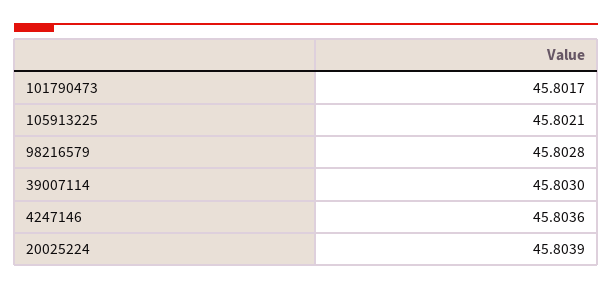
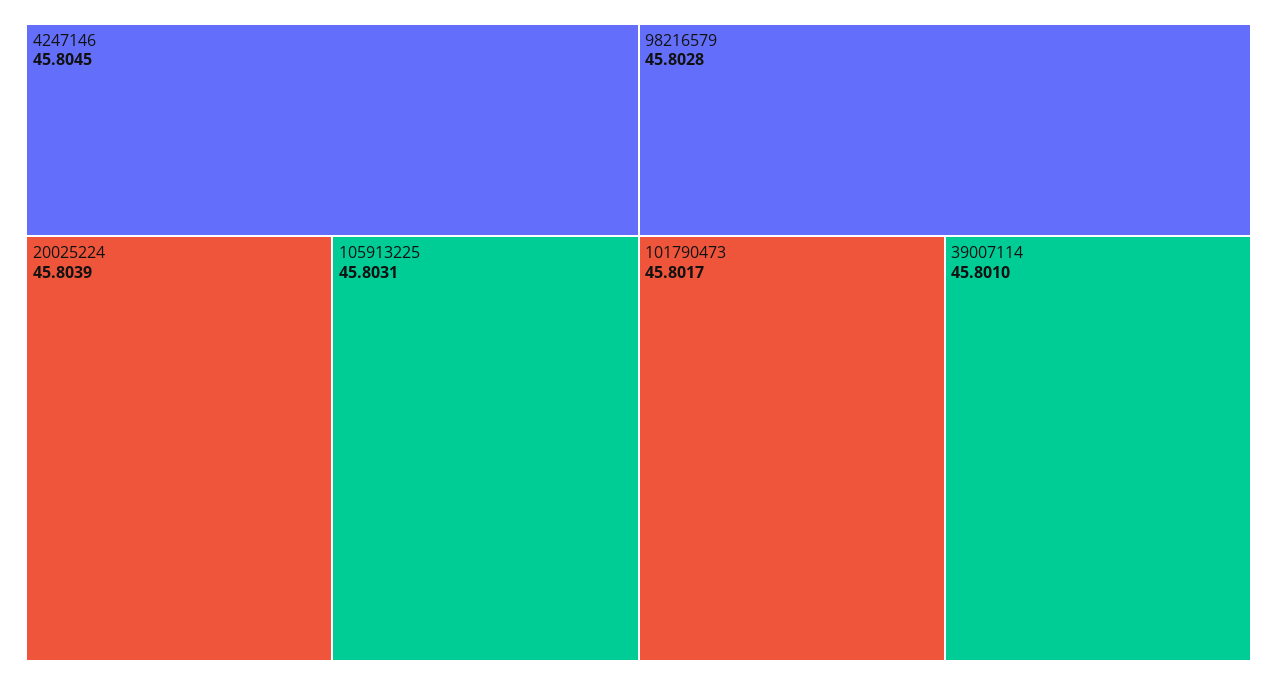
  {
    "101790473": 45.8017,
-   "105913225": 45.8021,
+   "105913225": 45.8031,
    "98216579": 45.8028,
-   "39007114": 45.803,
+   "39007114": 45.801,
-   "4247146": 45.8036,
+   "4247146": 45.8045,
    "20025224": 45.8039
  }

